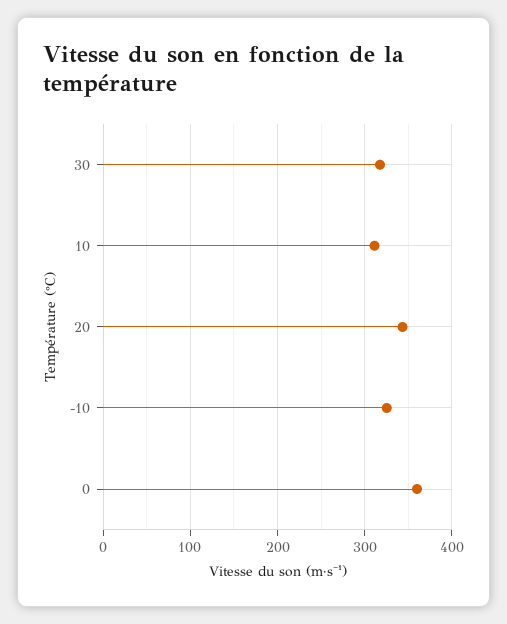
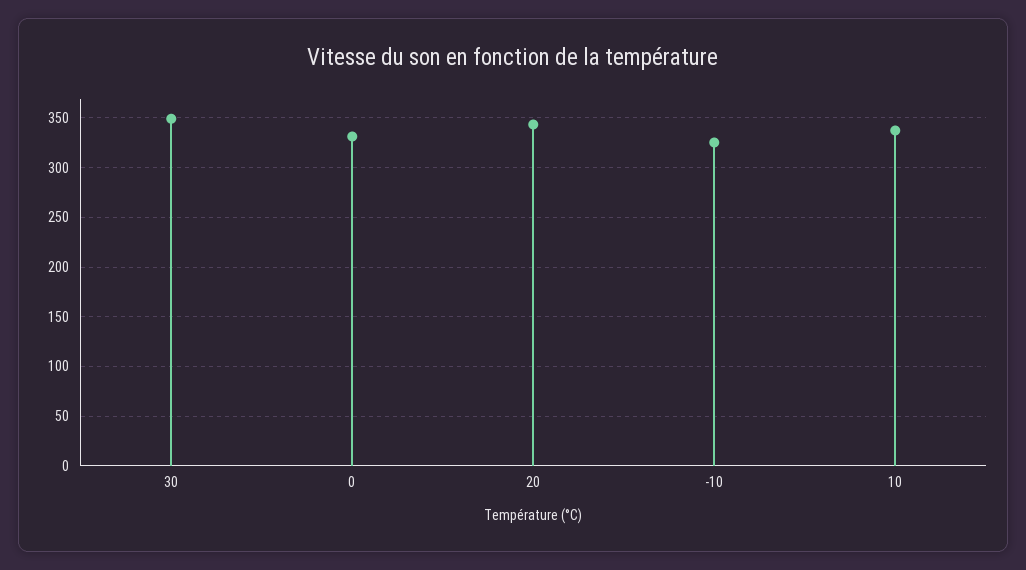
  {
-   "30": 320,
+   "30": 350,
-   "10": 310,
+   "10": 340,
    "20": 340,
    "-10": 330,
-   "0": 360
+   "0": 330
  }

